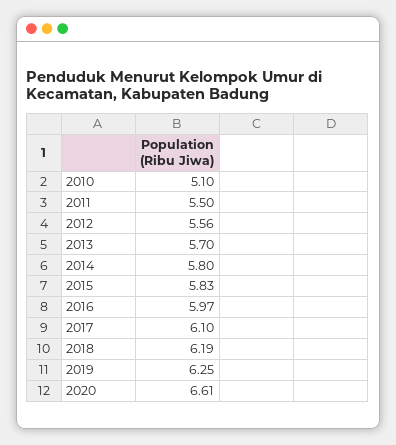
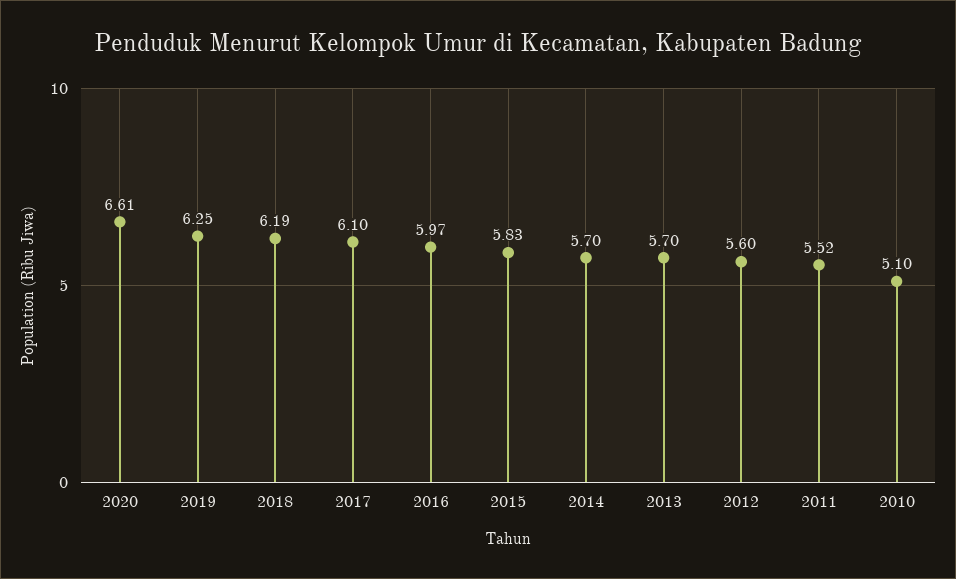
  {
    "2010": 5.1,
-   "2011": 5.5,
+   "2011": 5.52,
-   "2012": 5.56,
+   "2012": 5.6,
    "2013": 5.7,
-   "2014": 5.8,
+   "2014": 5.7,
    "2015": 5.83,
    "2016": 5.97,
    "2017": 6.1,
    "2018": 6.19,
    "2019": 6.25,
    "2020": 6.61
  }

